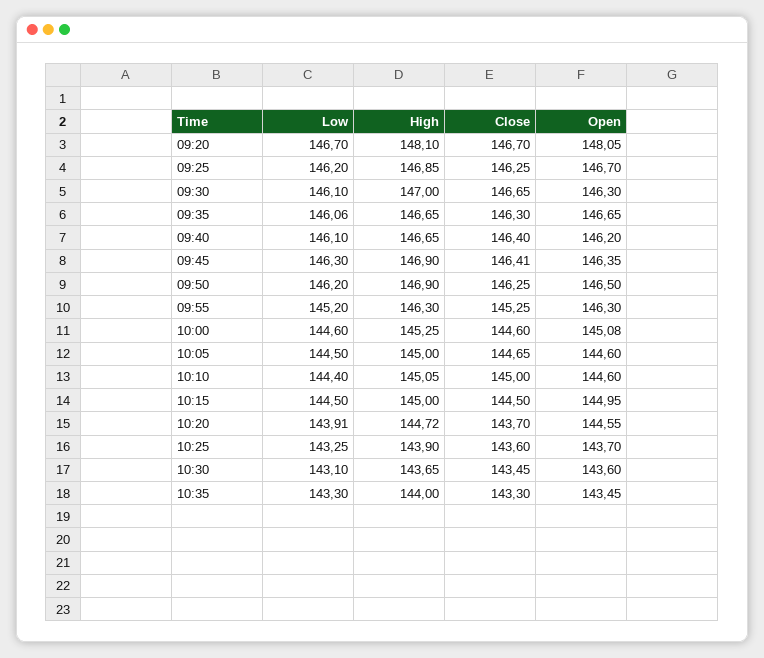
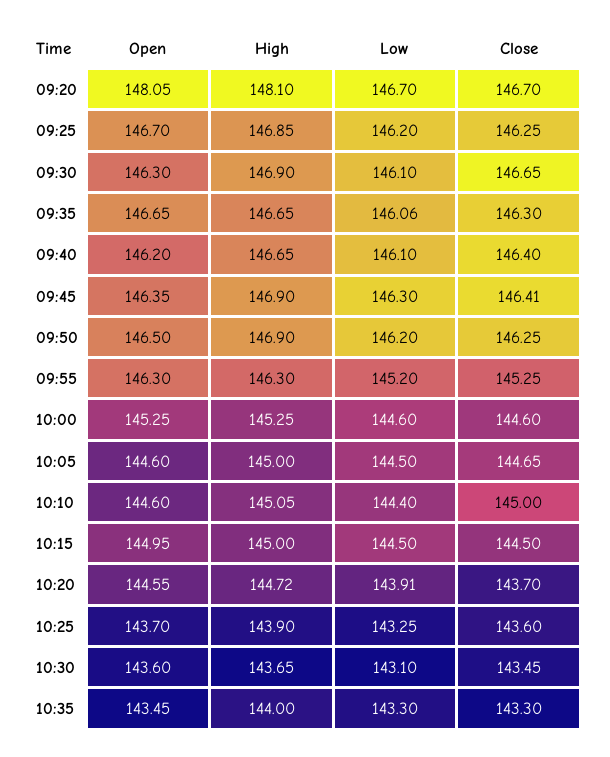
  {
    "Low": {
      "09:20": 146.7,
      "09:25": 146.2,
      "09:30": 146.1,
      "09:35": 146.06,
      "09:40": 146.1,
      "09:45": 146.3,
      "09:50": 146.2,
      "09:55": 145.2,
      "10:00": 144.6,
      "10:05": 144.5,
      "10:10": 144.4,
      "10:15": 144.5,
      "10:20": 143.91,
      "10:25": 143.25,
      "10:30": 143.1,
      "10:35": 143.3
    },
    "High": {
      "09:20": 148.1,
      "09:25": 146.85,
-     "09:30": 147,
+     "09:30": 146.9,
      "09:35": 146.65,
      "09:40": 146.65,
      "09:45": 146.9,
      "09:50": 146.9,
      "09:55": 146.3,
      "10:00": 145.25,
      "10:05": 145,
      "10:10": 145.05,
      "10:15": 145,
      "10:20": 144.72,
      "10:25": 143.9,
      "10:30": 143.65,
      "10:35": 144
    },
    "Close": {
      "09:20": 146.7,
      "09:25": 146.25,
      "09:30": 146.65,
      "09:35": 146.3,
      "09:40": 146.4,
      "09:45": 146.41,
      "09:50": 146.25,
      "09:55": 145.25,
      "10:00": 144.6,
      "10:05": 144.65,
      "10:10": 145,
      "10:15": 144.5,
      "10:20": 143.7,
      "10:25": 143.6,
      "10:30": 143.45,
      "10:35": 143.3
    },
    "Open": {
      "09:20": 148.05,
      "09:25": 146.7,
      "09:30": 146.3,
      "09:35": 146.65,
      "09:40": 146.2,
      "09:45": 146.35,
      "09:50": 146.5,
      "09:55": 146.3,
-     "10:00": 145.08,
+     "10:00": 145.25,
      "10:05": 144.6,
      "10:10": 144.6,
      "10:15": 144.95,
      "10:20": 144.55,
      "10:25": 143.7,
      "10:30": 143.6,
      "10:35": 143.45
    }
  }

